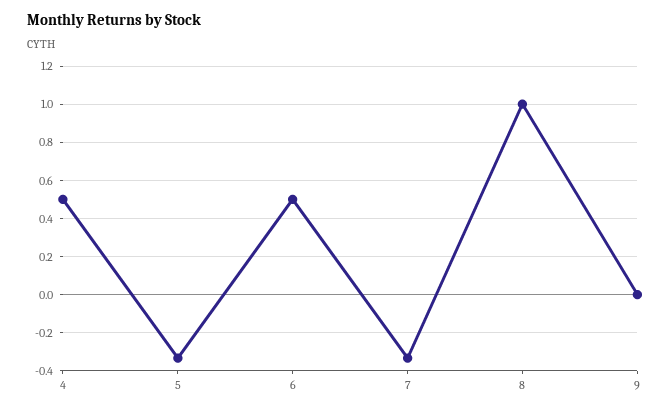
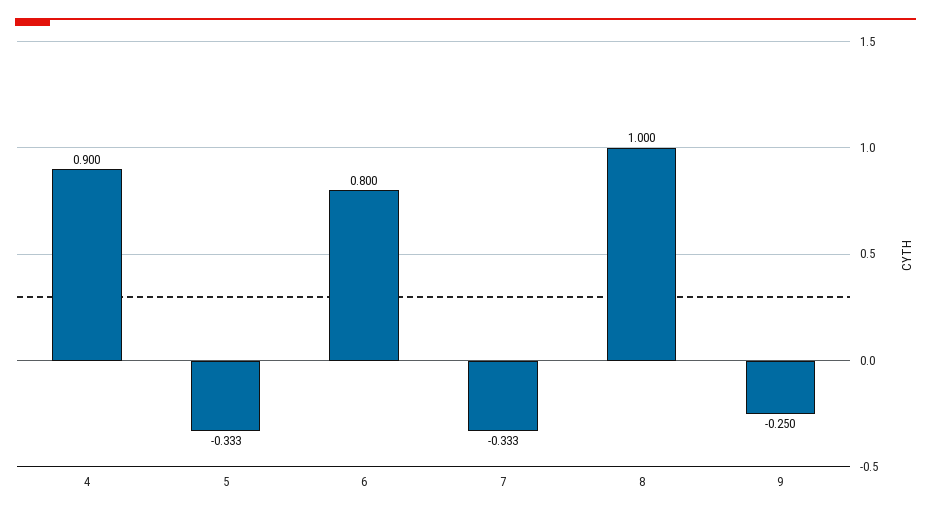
  {
-   "4": 0.5,
+   "4": 0.9,
    "5": -0.333,
-   "6": 0.5,
+   "6": 0.8,
    "7": -0.333,
    "8": 1,
-   "9": 0
+   "9": -0.25
  }

